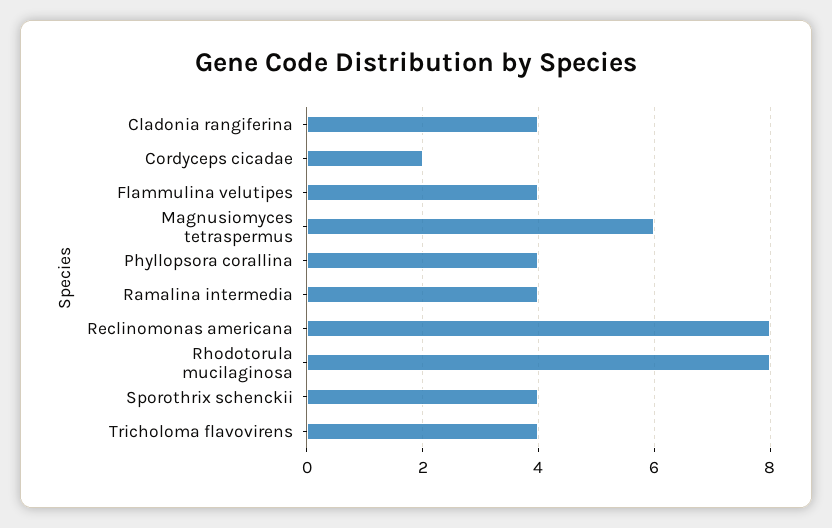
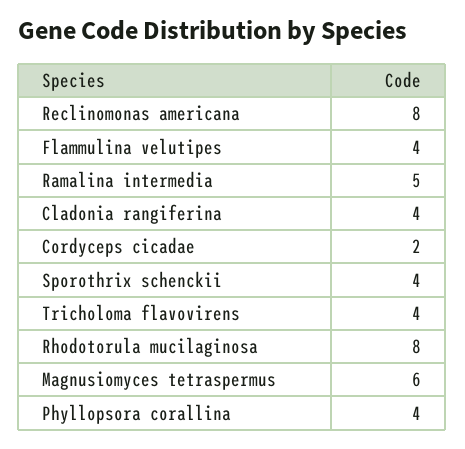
  {
    "Cladonia rangiferina": 4,
    "Cordyceps cicadae": 2,
    "Flammulina velutipes": 4,
    "Magnusiomyces tetraspermus": 6,
    "Phyllopsora corallina": 4,
-   "Ramalina intermedia": 4,
+   "Ramalina intermedia": 5,
    "Reclinomonas americana": 8,
    "Rhodotorula mucilaginosa": 8,
    "Sporothrix schenckii": 4,
    "Tricholoma flavovirens": 4
  }

